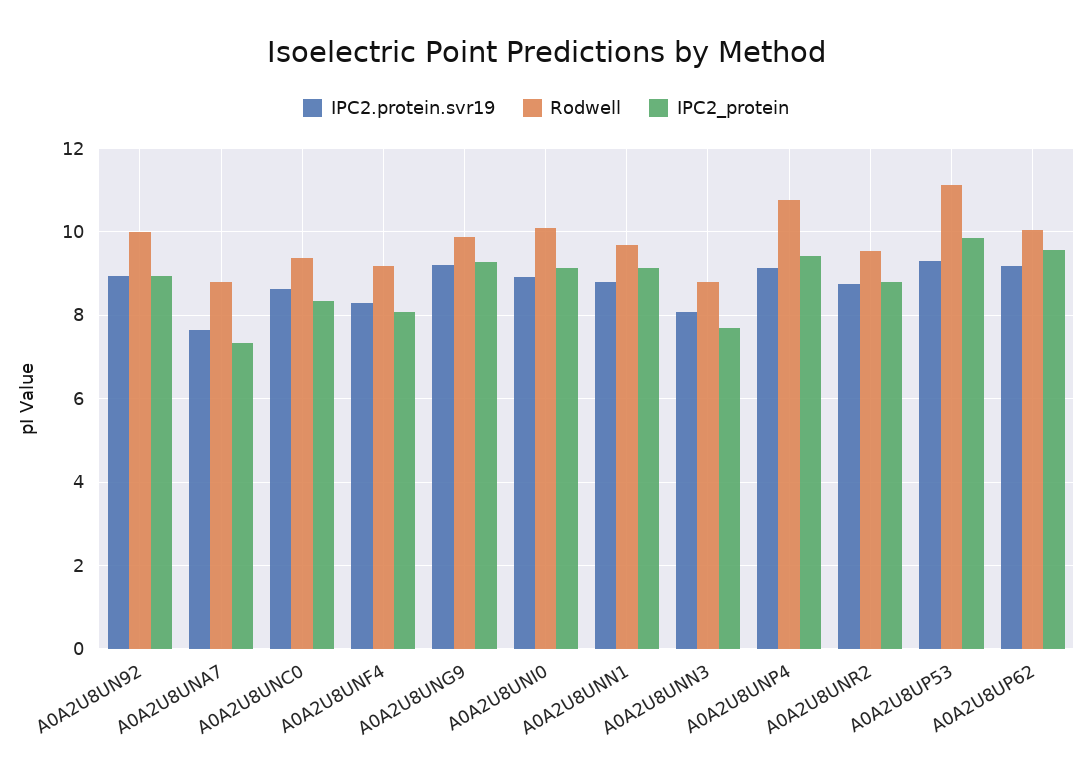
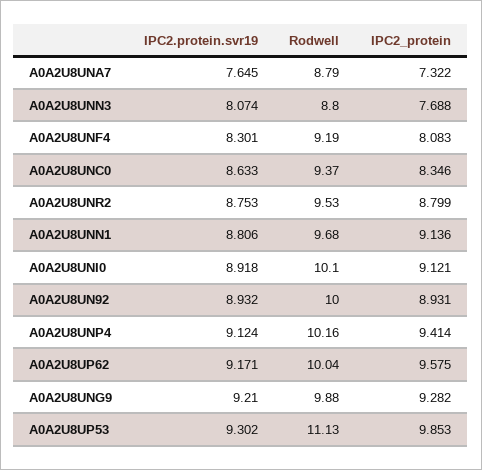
  {
    "IPC2.protein.svr19": {
      "A0A2U8UN92": 8.932,
      "A0A2U8UNA7": 7.645,
      "A0A2U8UNC0": 8.633,
      "A0A2U8UNF4": 8.301,
      "A0A2U8UNG9": 9.21,
      "A0A2U8UNI0": 8.918,
      "A0A2U8UNN1": 8.806,
      "A0A2U8UNN3": 8.074,
      "A0A2U8UNP4": 9.124,
      "A0A2U8UNR2": 8.753,
      "A0A2U8UP53": 9.302,
      "A0A2U8UP62": 9.171
    },
    "Rodwell": {
      "A0A2U8UN92": 10,
      "A0A2U8UNA7": 8.79,
      "A0A2U8UNC0": 9.37,
      "A0A2U8UNF4": 9.19,
      "A0A2U8UNG9": 9.88,
      "A0A2U8UNI0": 10.1,
      "A0A2U8UNN1": 9.68,
      "A0A2U8UNN3": 8.8,
-     "A0A2U8UNP4": 10.8,
+     "A0A2U8UNP4": 10.16,
      "A0A2U8UNR2": 9.53,
      "A0A2U8UP53": 11.13,
      "A0A2U8UP62": 10.04
    },
    "IPC2_protein": {
      "A0A2U8UN92": 8.931,
      "A0A2U8UNA7": 7.322,
      "A0A2U8UNC0": 8.346,
      "A0A2U8UNF4": 8.083,
      "A0A2U8UNG9": 9.282,
      "A0A2U8UNI0": 9.121,
      "A0A2U8UNN1": 9.136,
      "A0A2U8UNN3": 7.688,
      "A0A2U8UNP4": 9.414,
      "A0A2U8UNR2": 8.799,
      "A0A2U8UP53": 9.853,
      "A0A2U8UP62": 9.575
    }
  }

